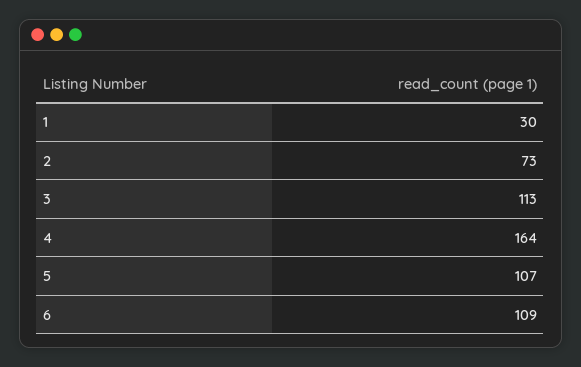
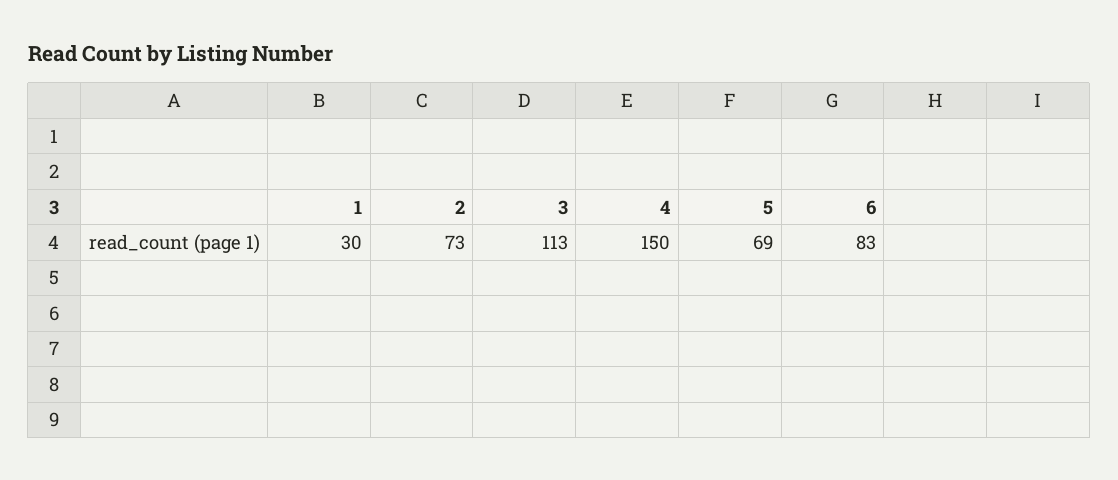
  {
    "1": 30,
    "2": 73,
    "3": 113,
-   "4": 164,
+   "4": 150,
-   "5": 107,
+   "5": 69,
-   "6": 109
+   "6": 83
  }

